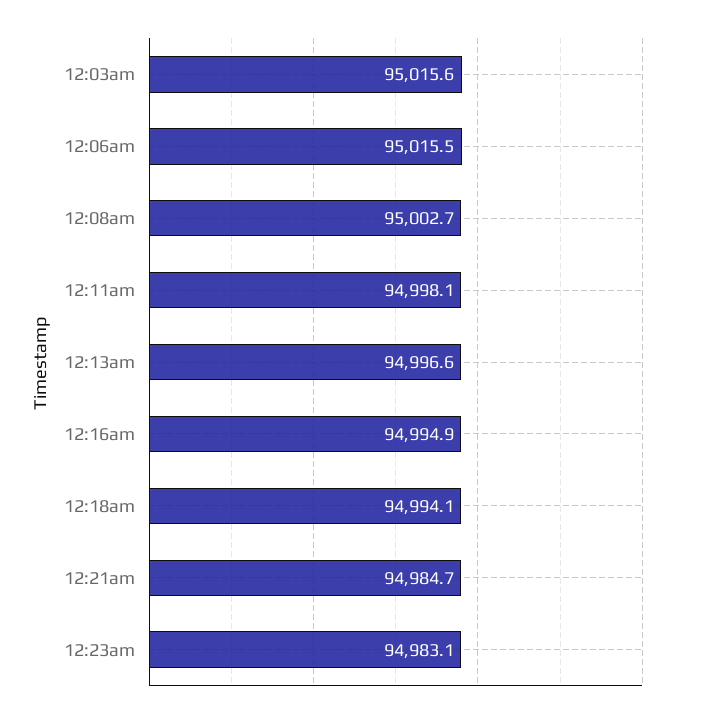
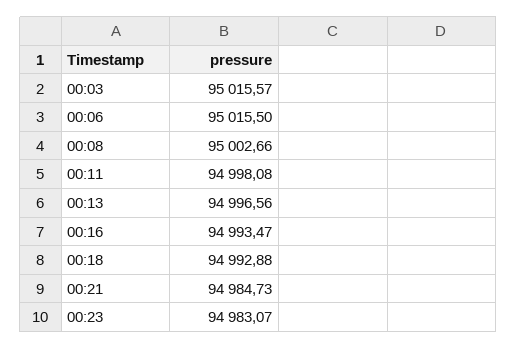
  {
    "12:03am": 95015.57,
    "12:06am": 95015.5,
    "12:08am": 95002.66,
    "12:11am": 94998.08,
    "12:13am": 94996.56,
-   "12:16am": 94994.9,
+   "12:16am": 94993.47,
-   "12:18am": 94994.1,
+   "12:18am": 94992.88,
    "12:21am": 94984.73,
    "12:23am": 94983.07
  }

